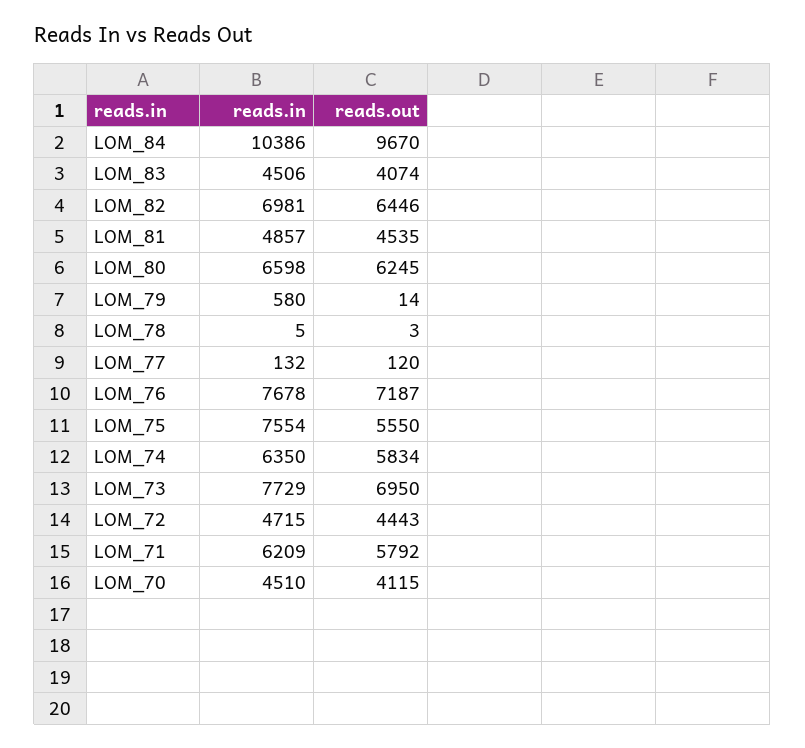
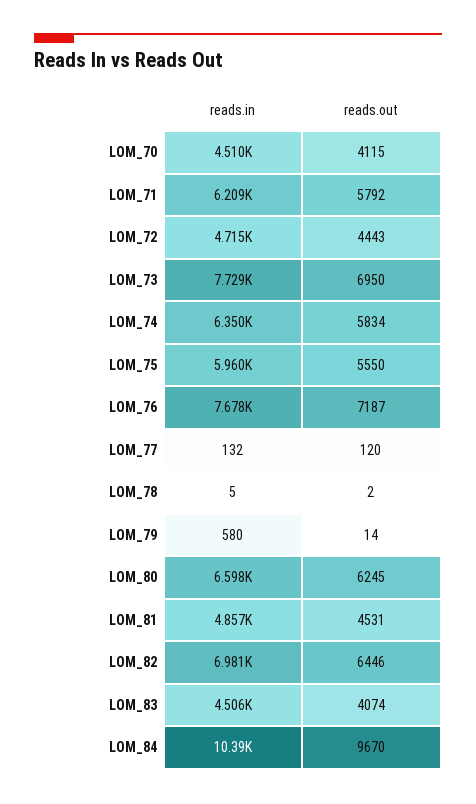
  {
    "reads.in": {
      "LOM_84": 10386,
      "LOM_83": 4506,
      "LOM_82": 6981,
      "LOM_81": 4857,
      "LOM_80": 6598,
      "LOM_79": 580,
      "LOM_78": 5,
      "LOM_77": 132,
      "LOM_76": 7678,
-     "LOM_75": 7554,
+     "LOM_75": 5960,
      "LOM_74": 6350,
      "LOM_73": 7729,
      "LOM_72": 4715,
      "LOM_71": 6209,
      "LOM_70": 4510
    },
    "reads.out": {
      "LOM_84": 9670,
      "LOM_83": 4074,
      "LOM_82": 6446,
-     "LOM_81": 4535,
+     "LOM_81": 4531,
      "LOM_80": 6245,
      "LOM_79": 14,
-     "LOM_78": 3,
+     "LOM_78": 2,
      "LOM_77": 120,
      "LOM_76": 7187,
      "LOM_75": 5550,
      "LOM_74": 5834,
      "LOM_73": 6950,
      "LOM_72": 4443,
      "LOM_71": 5792,
      "LOM_70": 4115
    }
  }

